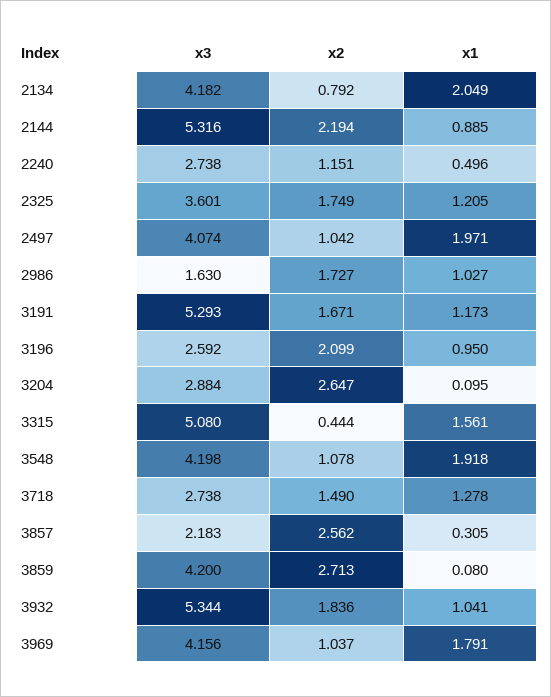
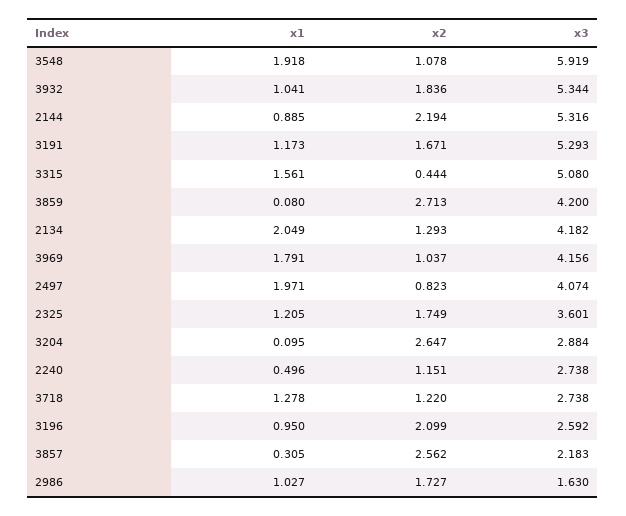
  {
    "x3": {
      "2134": 4.182,
      "2144": 5.316,
      "2240": 2.738,
      "2325": 3.601,
      "2497": 4.074,
      "2986": 1.63,
      "3191": 5.293,
      "3196": 2.592,
      "3204": 2.884,
      "3315": 5.08,
-     "3548": 4.198,
+     "3548": 5.919,
      "3718": 2.738,
      "3857": 2.183,
      "3859": 4.2,
      "3932": 5.344,
      "3969": 4.156
    },
    "x2": {
-     "2134": 0.792,
+     "2134": 1.293,
      "2144": 2.194,
      "2240": 1.151,
      "2325": 1.749,
-     "2497": 1.042,
+     "2497": 0.823,
      "2986": 1.727,
      "3191": 1.671,
      "3196": 2.099,
      "3204": 2.647,
      "3315": 0.444,
      "3548": 1.078,
-     "3718": 1.49,
+     "3718": 1.22,
      "3857": 2.562,
      "3859": 2.713,
      "3932": 1.836,
      "3969": 1.037
    },
    "x1": {
      "2134": 2.049,
      "2144": 0.885,
      "2240": 0.496,
      "2325": 1.205,
      "2497": 1.971,
      "2986": 1.027,
      "3191": 1.173,
      "3196": 0.95,
      "3204": 0.095,
      "3315": 1.561,
      "3548": 1.918,
      "3718": 1.278,
      "3857": 0.305,
      "3859": 0.08,
      "3932": 1.041,
      "3969": 1.791
    }
  }

